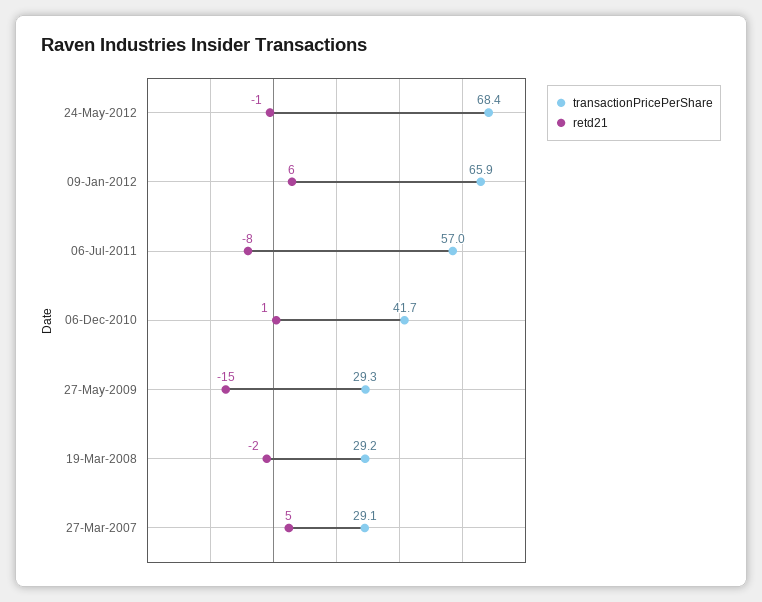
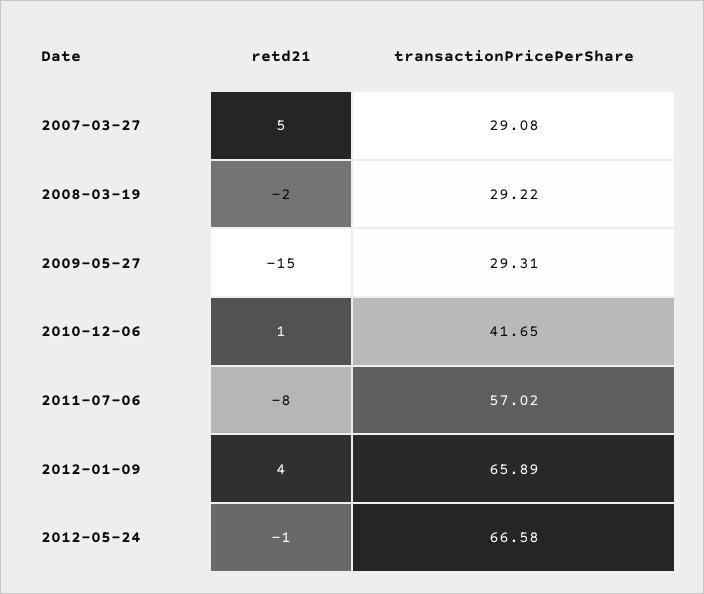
  {
    "transactionPricePerShare": {
-     "24-May-2012": 68.4,
+     "24-May-2012": 66.58,
      "09-Jan-2012": 65.89,
      "06-Jul-2011": 57.02,
      "06-Dec-2010": 41.65,
      "27-May-2009": 29.31,
      "19-Mar-2008": 29.22,
      "27-Mar-2007": 29.08
    },
    "retd21": {
      "24-May-2012": -1,
-     "09-Jan-2012": 6,
+     "09-Jan-2012": 4,
      "06-Jul-2011": -8,
      "06-Dec-2010": 1,
      "27-May-2009": -15,
      "19-Mar-2008": -2,
      "27-Mar-2007": 5
    }
  }

